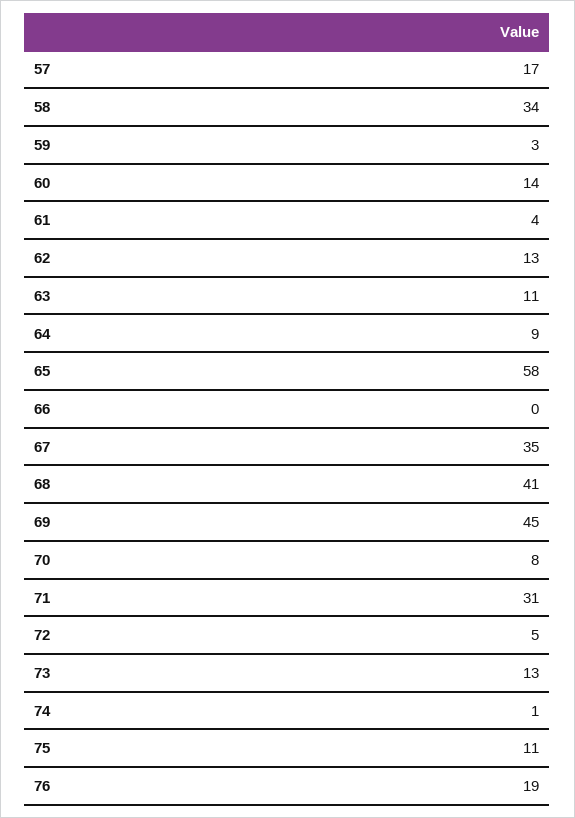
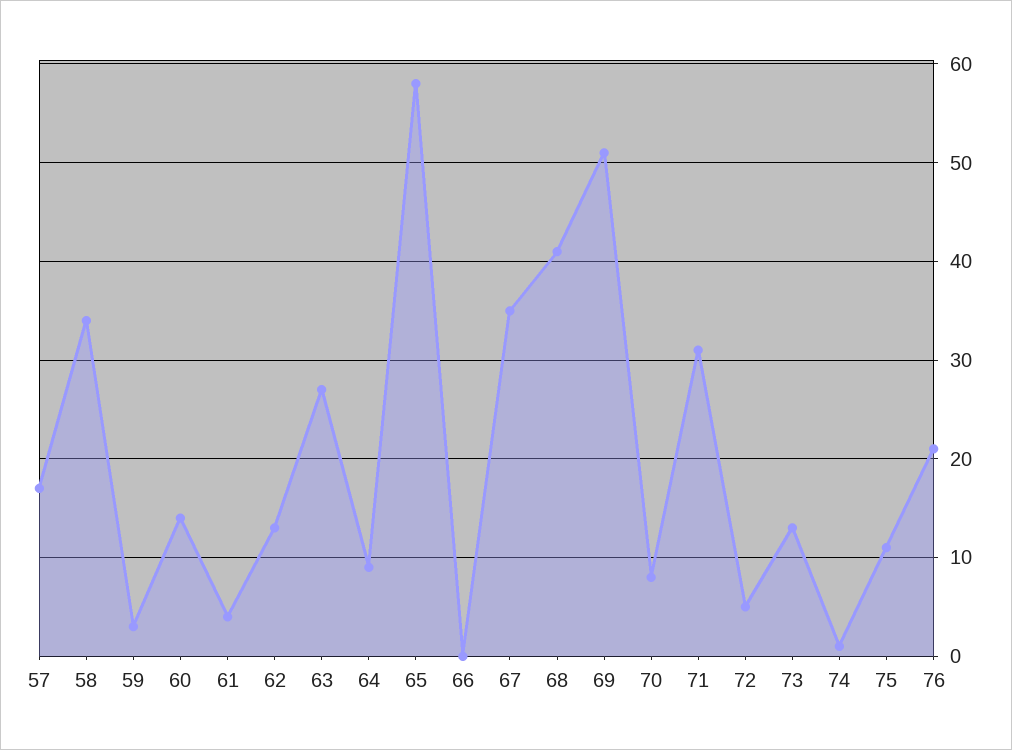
  {
    "57": 17,
    "58": 34,
    "59": 3,
    "60": 14,
    "61": 4,
    "62": 13,
-   "63": 11,
+   "63": 27,
    "64": 9,
    "65": 58,
    "66": 0,
    "67": 35,
    "68": 41,
-   "69": 45,
+   "69": 51,
    "70": 8,
    "71": 31,
    "72": 5,
    "73": 13,
    "74": 1,
    "75": 11,
-   "76": 19
+   "76": 21
  }

